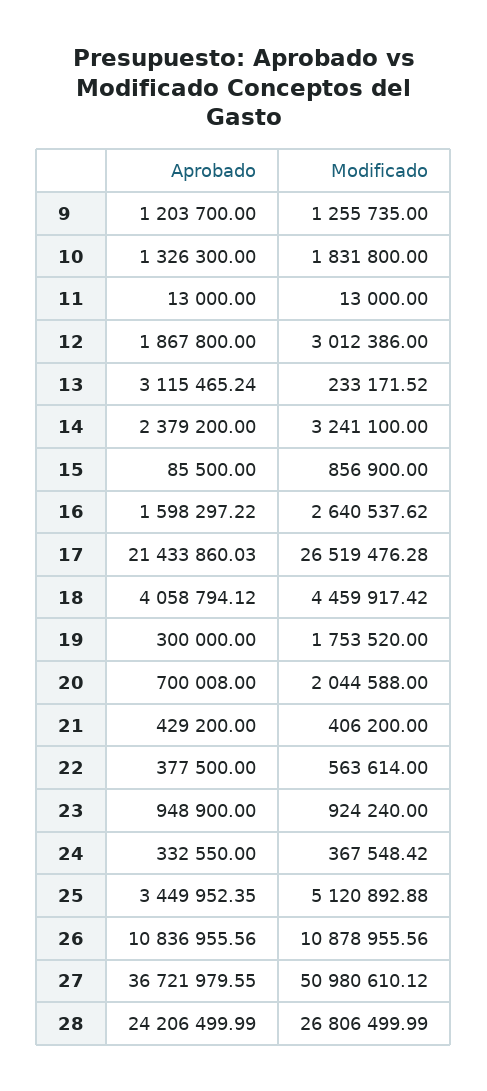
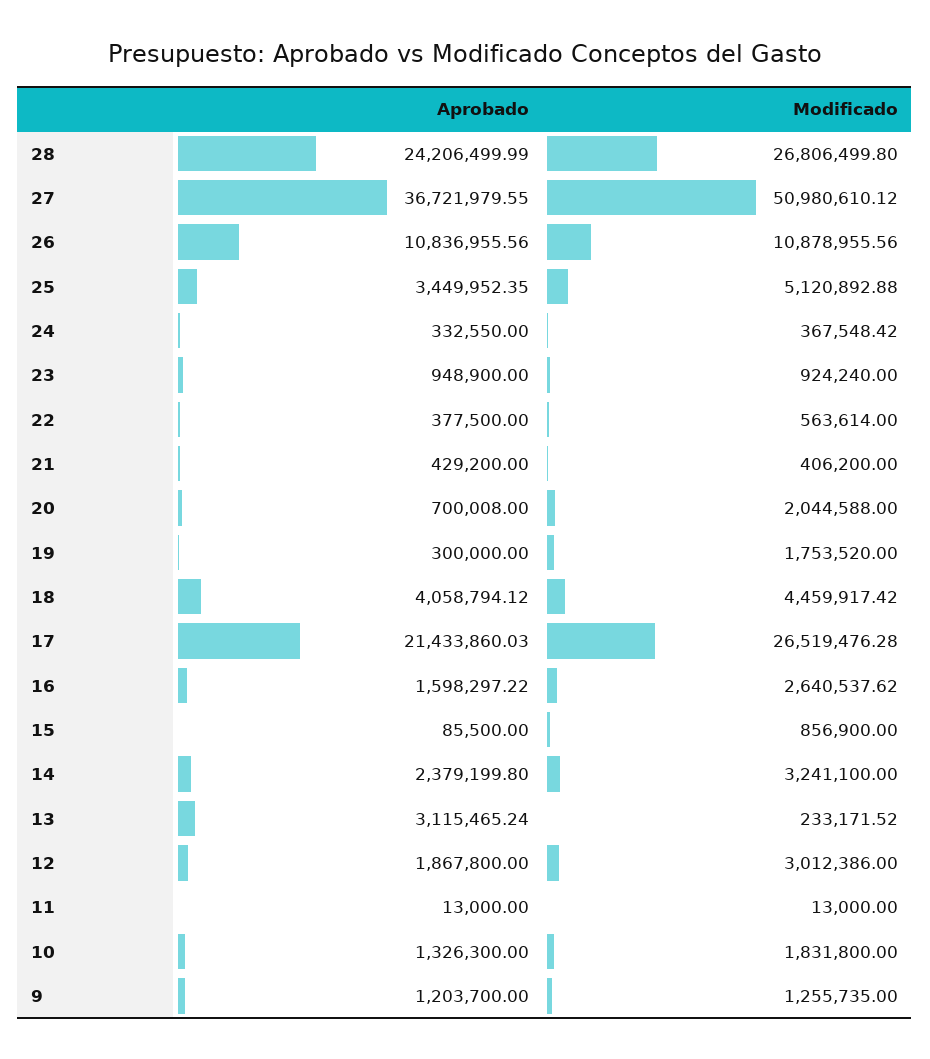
  {
    "Aprobado": {
      "9": 1203700,
      "10": 1326300,
      "11": 13000,
      "12": 1867800,
      "13": 3115465.24,
-     "14": 2379200,
+     "14": 2379199.8,
      "15": 85500,
      "16": 1598297.22,
      "17": 21433860.03,
      "18": 4058794.12,
      "19": 300000,
      "20": 700008,
      "21": 429200,
      "22": 377500,
      "23": 948900,
      "24": 332550,
      "25": 3449952.35,
      "26": 10836955.56,
      "27": 36721979.55,
      "28": 24206499.99
    },
    "Modificado": {
      "9": 1255735,
      "10": 1831800,
      "11": 13000,
      "12": 3012386,
      "13": 233171.52,
      "14": 3241100,
      "15": 856900,
      "16": 2640537.62,
      "17": 26519476.28,
      "18": 4459917.42,
      "19": 1753520,
      "20": 2044588,
      "21": 406200,
      "22": 563614,
      "23": 924240,
      "24": 367548.42,
      "25": 5120892.88,
      "26": 10878955.56,
      "27": 50980610.12,
-     "28": 26806499.99
+     "28": 26806499.8
    }
  }

